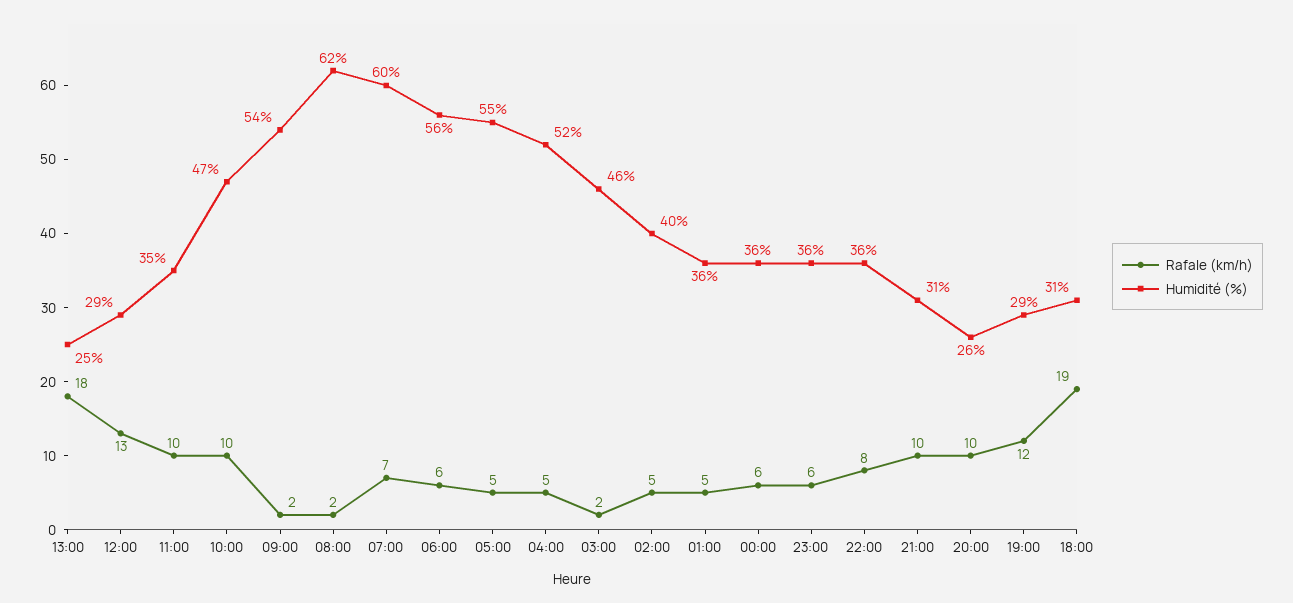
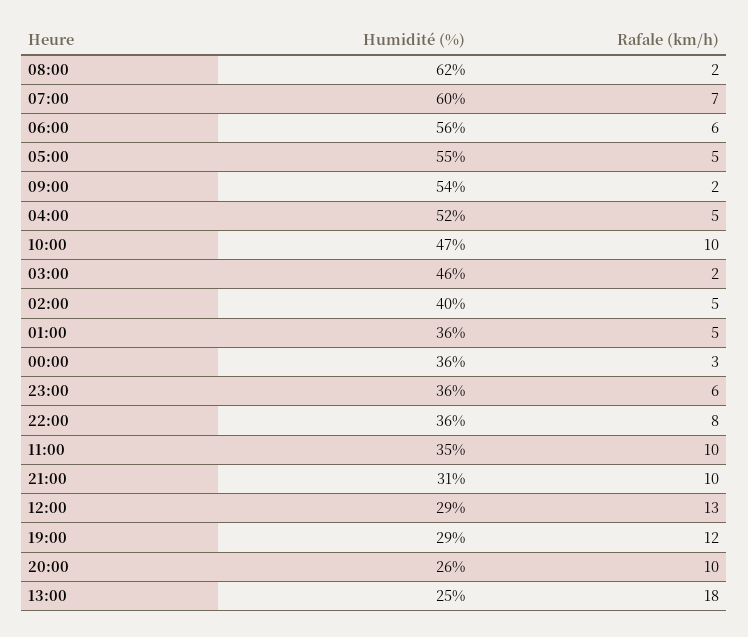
  {
    "Rafale (km/h)": {
      "13:00": 18,
      "12:00": 13,
      "11:00": 10,
      "10:00": 10,
      "09:00": 2,
      "08:00": 2,
      "07:00": 7,
      "06:00": 6,
      "05:00": 5,
      "04:00": 5,
      "03:00": 2,
      "02:00": 5,
      "01:00": 5,
-     "00:00": 6,
+     "00:00": 3,
      "23:00": 6,
      "22:00": 8,
      "21:00": 10,
      "20:00": 10,
-     "19:00": 12,
+     "19:00": 12
-     "18:00": 19
    },
    "Humidité (%)": {
      "13:00": 25,
      "12:00": 29,
      "11:00": 35,
      "10:00": 47,
      "09:00": 54,
      "08:00": 62,
      "07:00": 60,
      "06:00": 56,
      "05:00": 55,
      "04:00": 52,
      "03:00": 46,
      "02:00": 40,
      "01:00": 36,
      "00:00": 36,
      "23:00": 36,
      "22:00": 36,
      "21:00": 31,
      "20:00": 26,
-     "19:00": 29,
+     "19:00": 29
-     "18:00": 31
    }
  }

